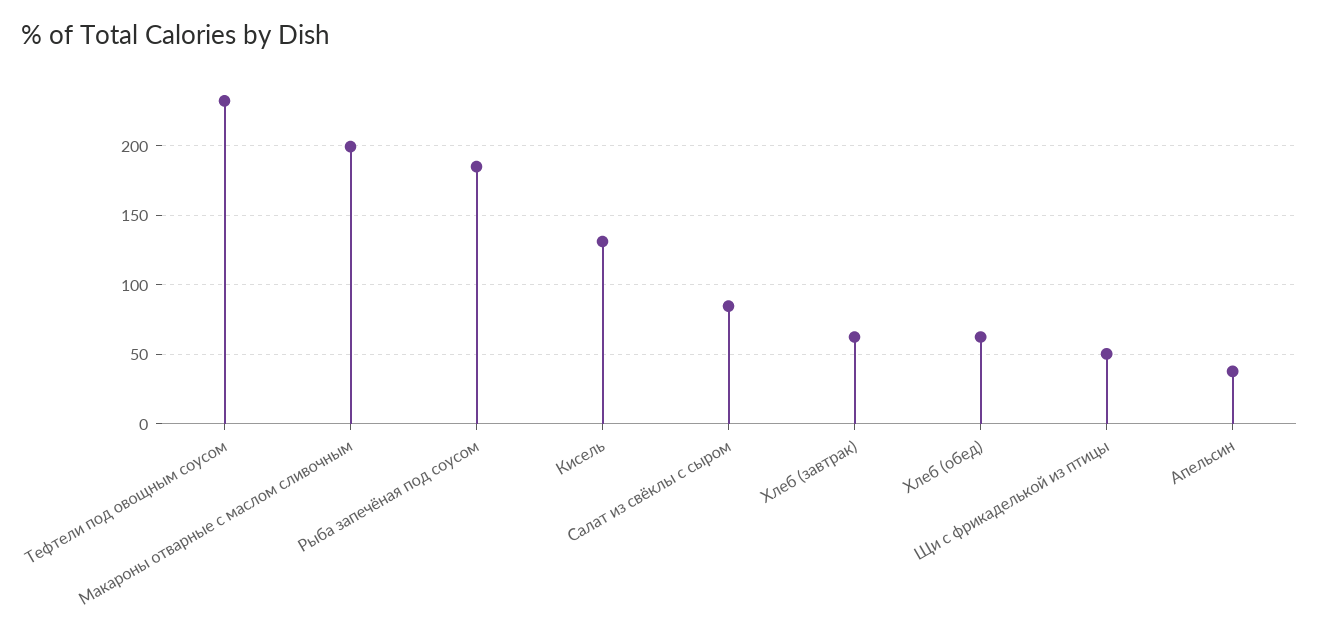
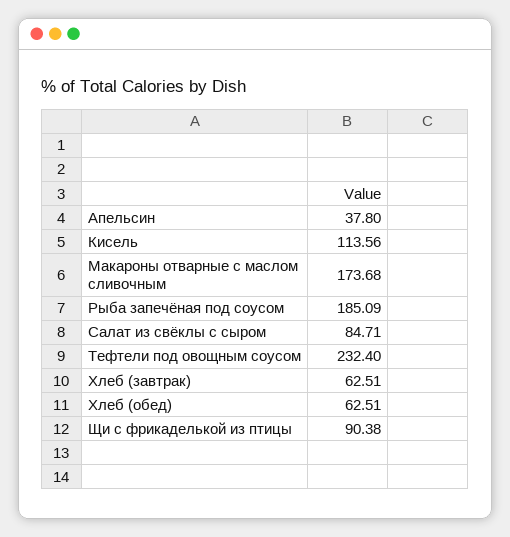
  {
    "Тефтели под овощным соусом": 232.4,
-   "Макароны отварные с маслом сливочным": 200,
+   "Макароны отварные с маслом сливочным": 173.68,
    "Рыба запечёная под соусом": 185.09,
-   "Кисель": 130,
+   "Кисель": 113.56,
    "Салат из свёклы с сыром": 84.71,
    "Хлеб (завтрак)": 62.51,
    "Хлеб (обед)": 62.51,
-   "Щи с фрикаделькой из птицы": 50,
+   "Щи с фрикаделькой из птицы": 90.38,
    "Апельсин": 37.8
  }

